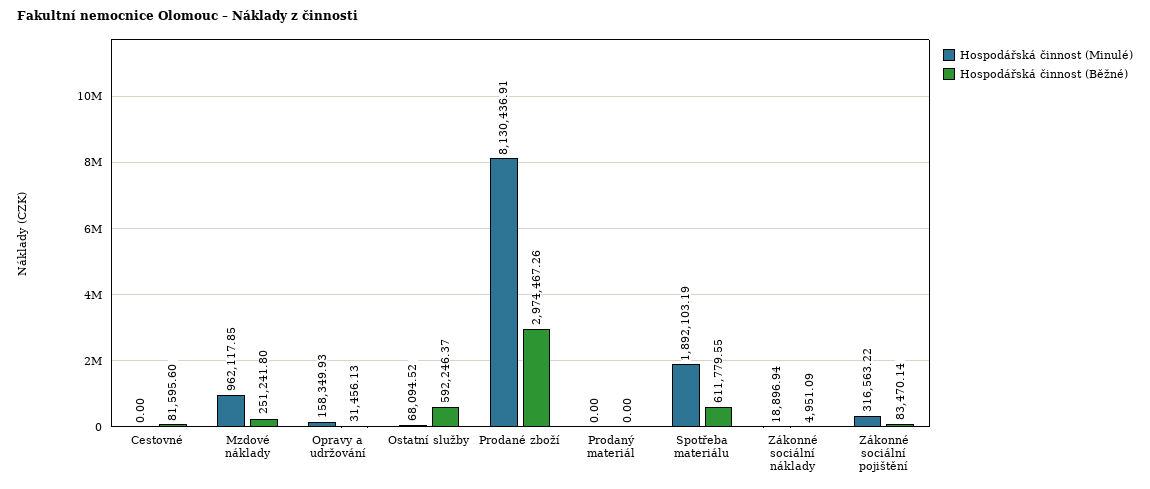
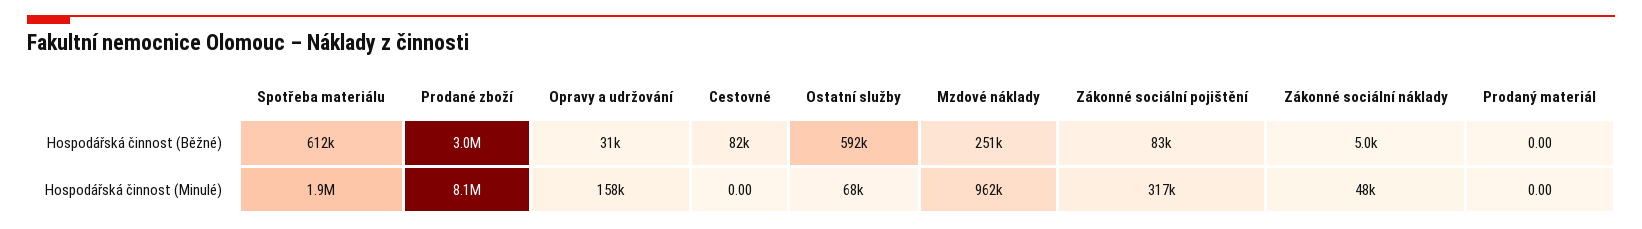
  {
    "Hospodářská činnost (Minulé)": {
      "Cestovné": 0,
      "Mzdové náklady": 962117.85,
      "Opravy a udržování": 158349.93,
      "Ostatní služby": 68094.52,
      "Prodané zboží": 8130436.91,
      "Prodaný materiál": 0,
      "Spotřeba materiálu": 1892103.19,
-     "Zákonné sociální náklady": 18896.94,
+     "Zákonné sociální náklady": 48000,
      "Zákonné sociální pojištění": 316563.22
    },
    "Hospodářská činnost (Běžné)": {
      "Cestovné": 81595.6,
      "Mzdové náklady": 251241.8,
      "Opravy a udržování": 31456.13,
      "Ostatní služby": 592246.37,
      "Prodané zboží": 2974467.26,
      "Prodaný materiál": 0,
      "Spotřeba materiálu": 611779.55,
      "Zákonné sociální náklady": 4951.09,
      "Zákonné sociální pojištění": 83470.14
    }
  }

